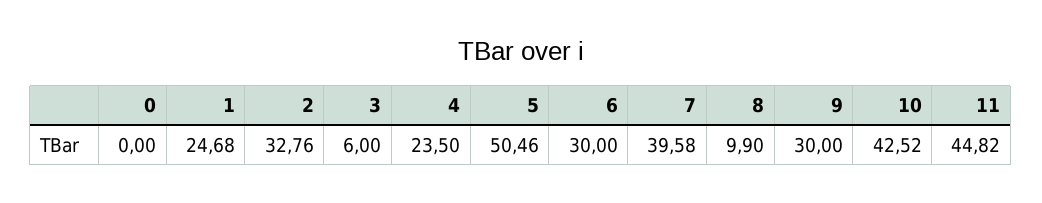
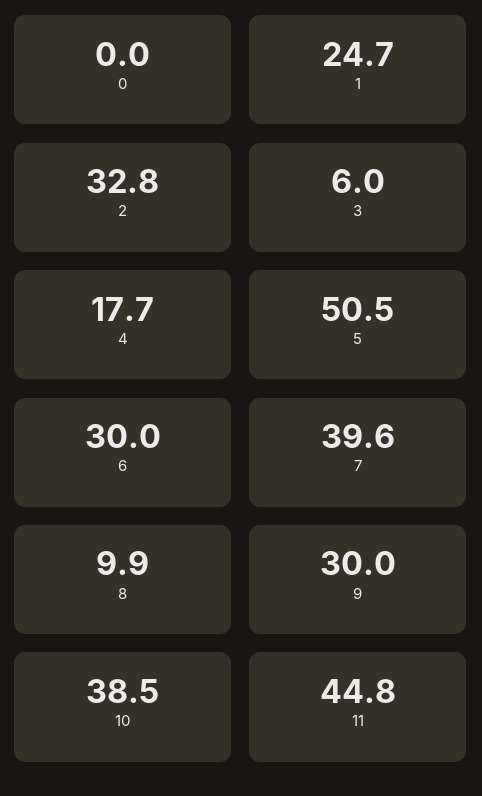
  {
    "0": 0,
    "1": 24.68,
    "2": 32.76,
    "3": 6,
-   "4": 23.5,
+   "4": 17.7,
    "5": 50.46,
    "6": 30,
    "7": 39.58,
    "8": 9.9,
    "9": 30,
-   "10": 42.52,
+   "10": 38.5,
    "11": 44.82
  }

